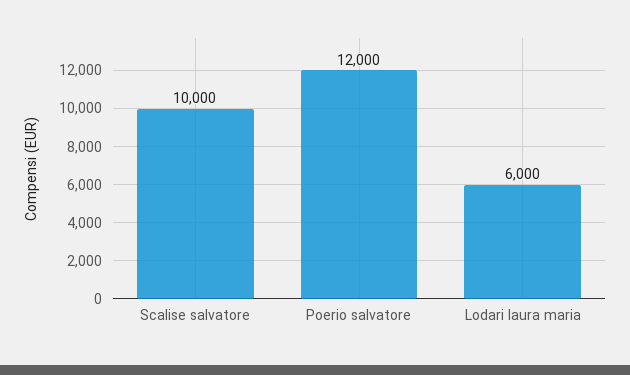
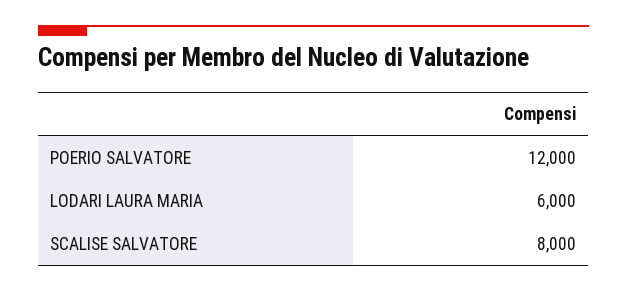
  {
-   "Scalise salvatore": 10000,
+   "Scalise salvatore": 8000,
    "Poerio salvatore": 12000,
    "Lodari laura maria": 6000
  }

